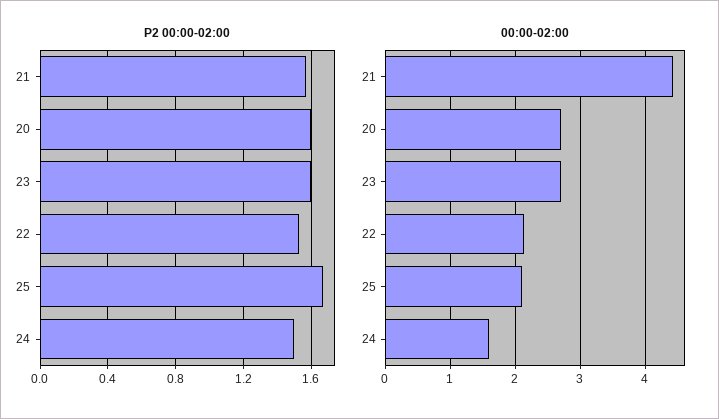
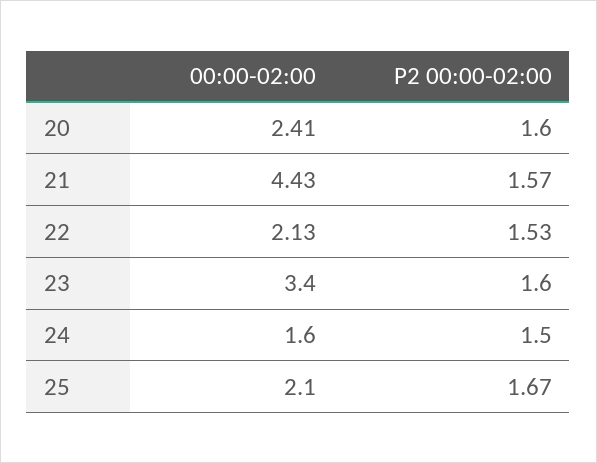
  {
    "P2 00:00-02:00": {
      "21": 1.57,
      "20": 1.6,
      "23": 1.6,
      "22": 1.53,
      "25": 1.67,
      "24": 1.5
    },
    "00:00-02:00": {
      "21": 4.43,
-     "20": 2.7,
+     "20": 2.41,
-     "23": 2.7,
+     "23": 3.4,
      "22": 2.13,
      "25": 2.1,
      "24": 1.6
    }
  }

